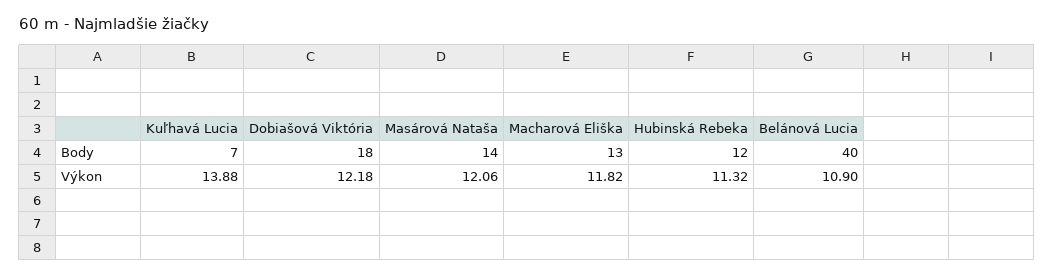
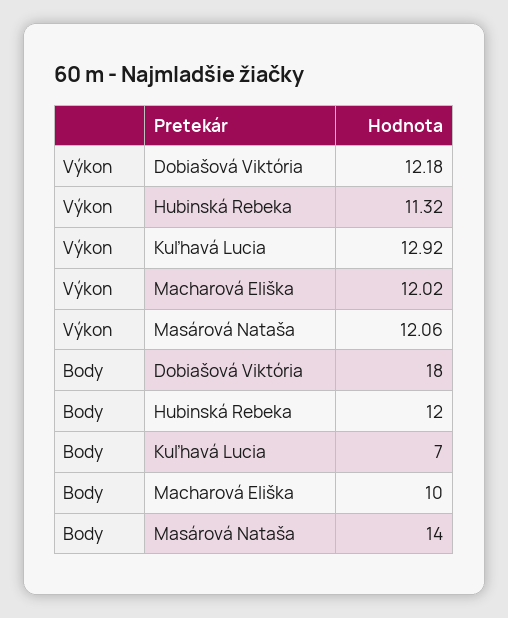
  {
    "Kuľhavá Lucia": {
      "Body": 7,
-     "Výkon": 13.88
+     "Výkon": 12.92
    },
    "Dobiašová Viktória": {
      "Body": 18,
      "Výkon": 12.18
    },
    "Masárová Nataša": {
      "Body": 14,
      "Výkon": 12.06
    },
    "Macharová Eliška": {
-     "Body": 13,
+     "Body": 10,
-     "Výkon": 11.82
+     "Výkon": 12.02
    },
    "Hubinská Rebeka": {
      "Body": 12,
      "Výkon": 11.32
-   },
+   }
-   "Belánová Lucia": {
-     "Body": 40,
-     "Výkon": 10.9
-   }
  }

